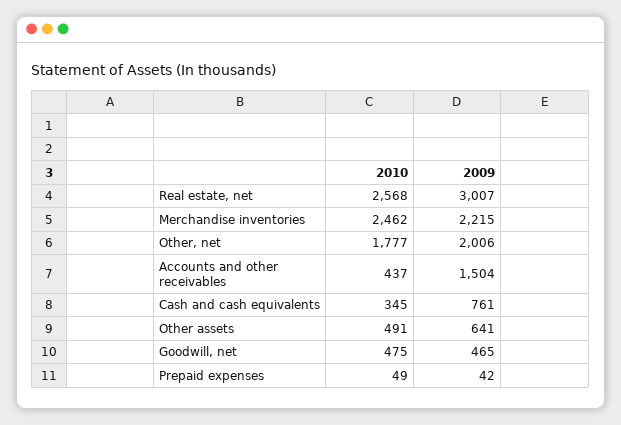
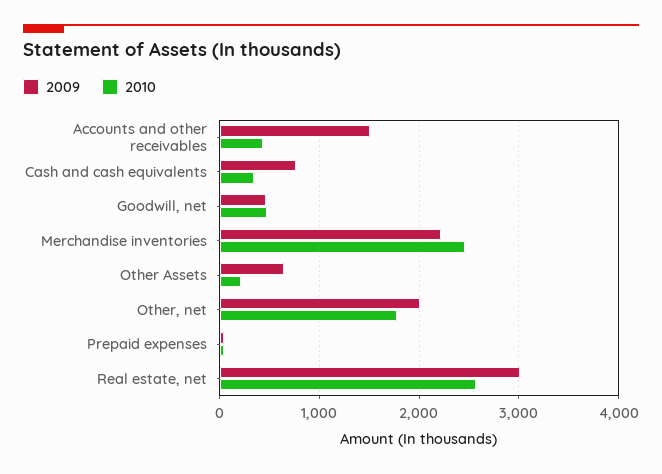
  {
    "2010": {
      "Real estate, net": 2568,
      "Merchandise inventories": 2462,
      "Other, net": 1777,
      "Accounts and other receivables": 437,
      "Cash and cash equivalents": 345,
-     "Other assets": 491,
+     "Other assets": 200,
      "Goodwill, net": 475,
      "Prepaid expenses": 49
    },
    "2009": {
      "Real estate, net": 3007,
      "Merchandise inventories": 2215,
      "Other, net": 2006,
      "Accounts and other receivables": 1504,
      "Cash and cash equivalents": 761,
      "Other assets": 641,
      "Goodwill, net": 465,
      "Prepaid expenses": 42
    }
  }

